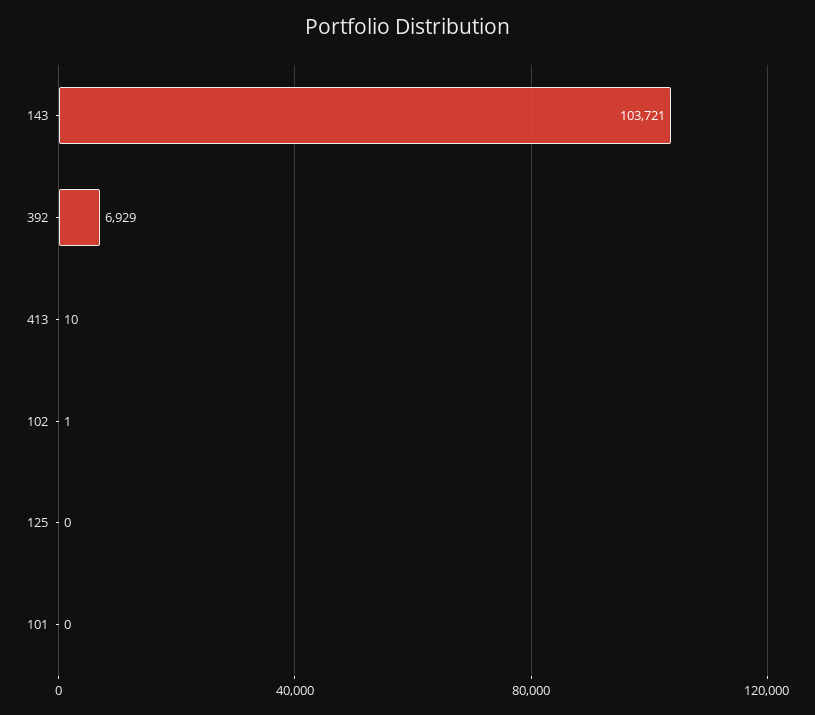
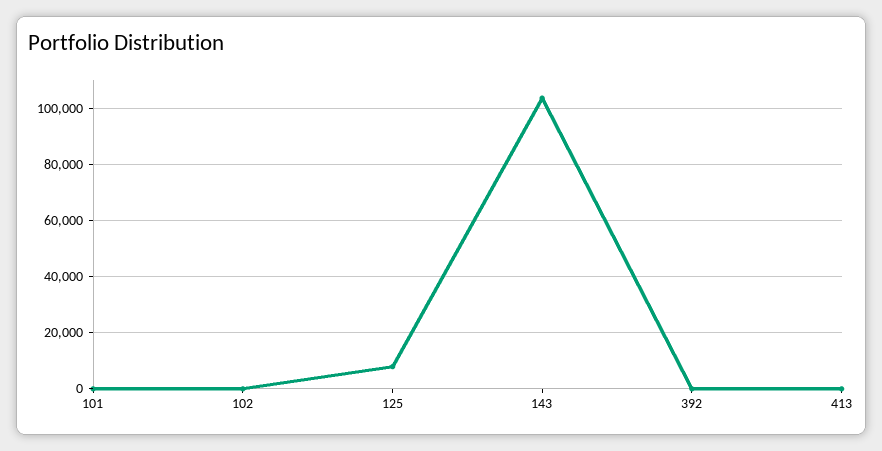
  {
    "143": 103721,
-   "392": 6929,
+   "392": 0,
    "413": 10,
    "102": 1,
-   "125": 0,
+   "125": 7500,
    "101": 0
  }

